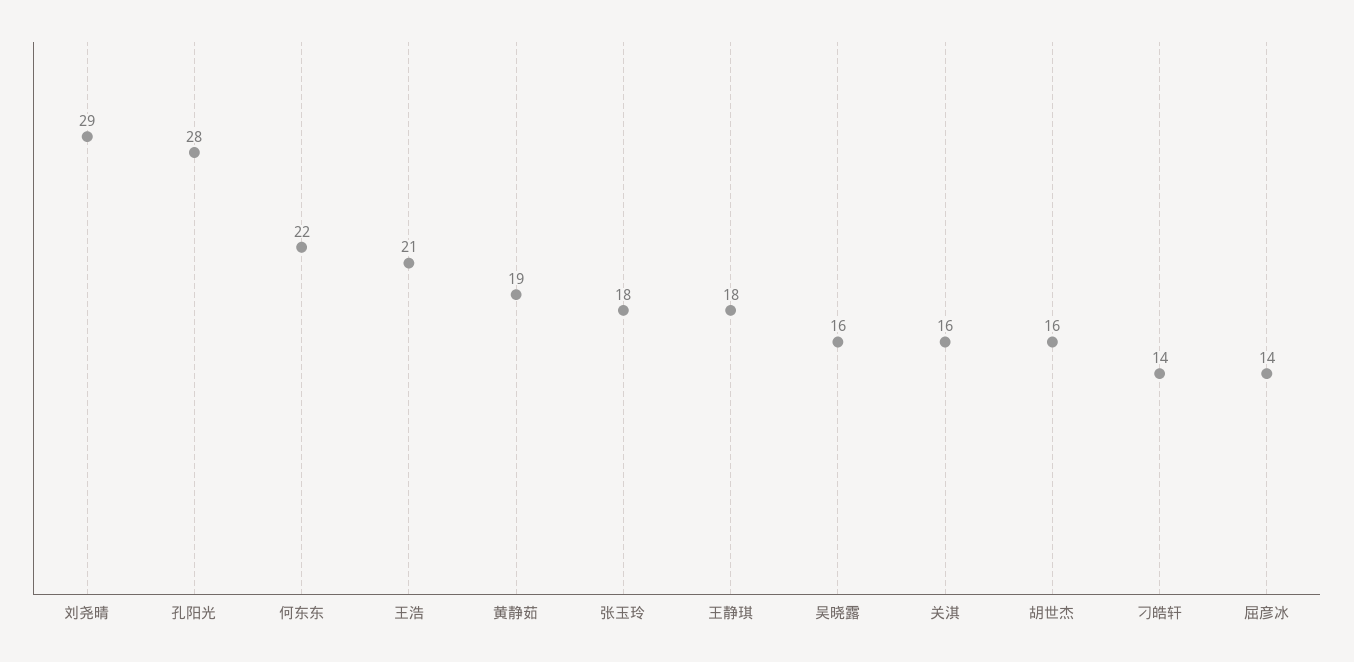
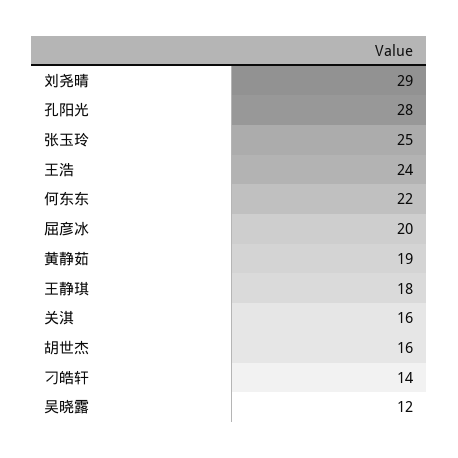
  {
    "刘尧晴": 29,
    "孔阳光": 28,
    "何东东": 22,
-   "王浩": 21,
+   "王浩": 24,
    "黄静茹": 19,
-   "张玉玲": 18,
+   "张玉玲": 25,
    "王静琪": 18,
-   "吴晓露": 16,
+   "吴晓露": 12,
    "关淇": 16,
    "胡世杰": 16,
    "刁皓轩": 14,
-   "屈彦冰": 14
+   "屈彦冰": 20
  }

